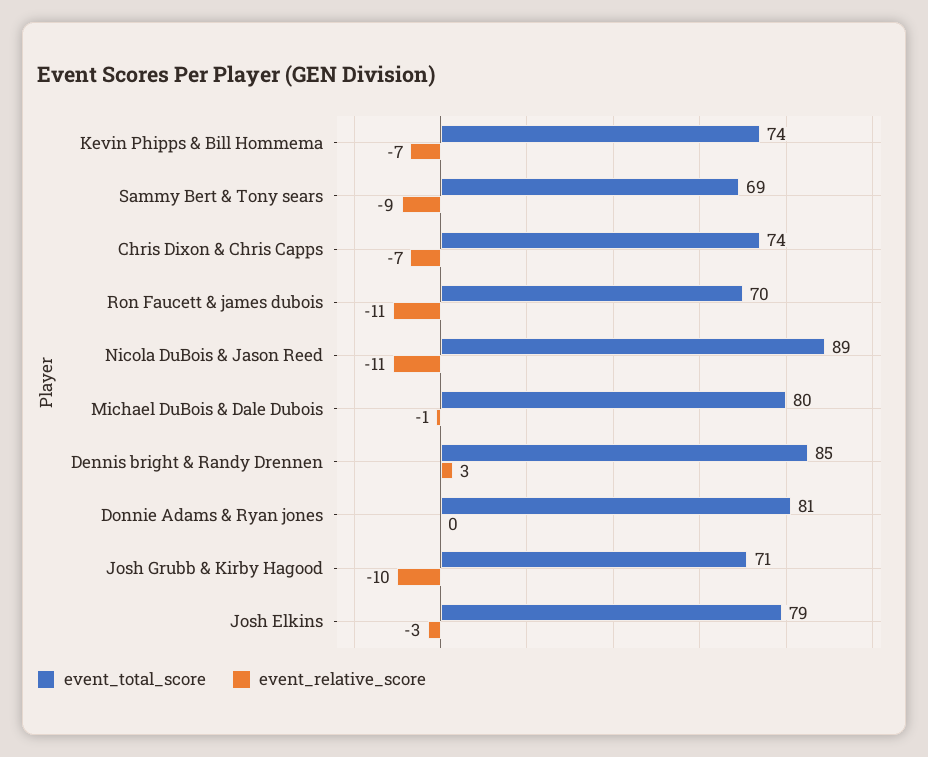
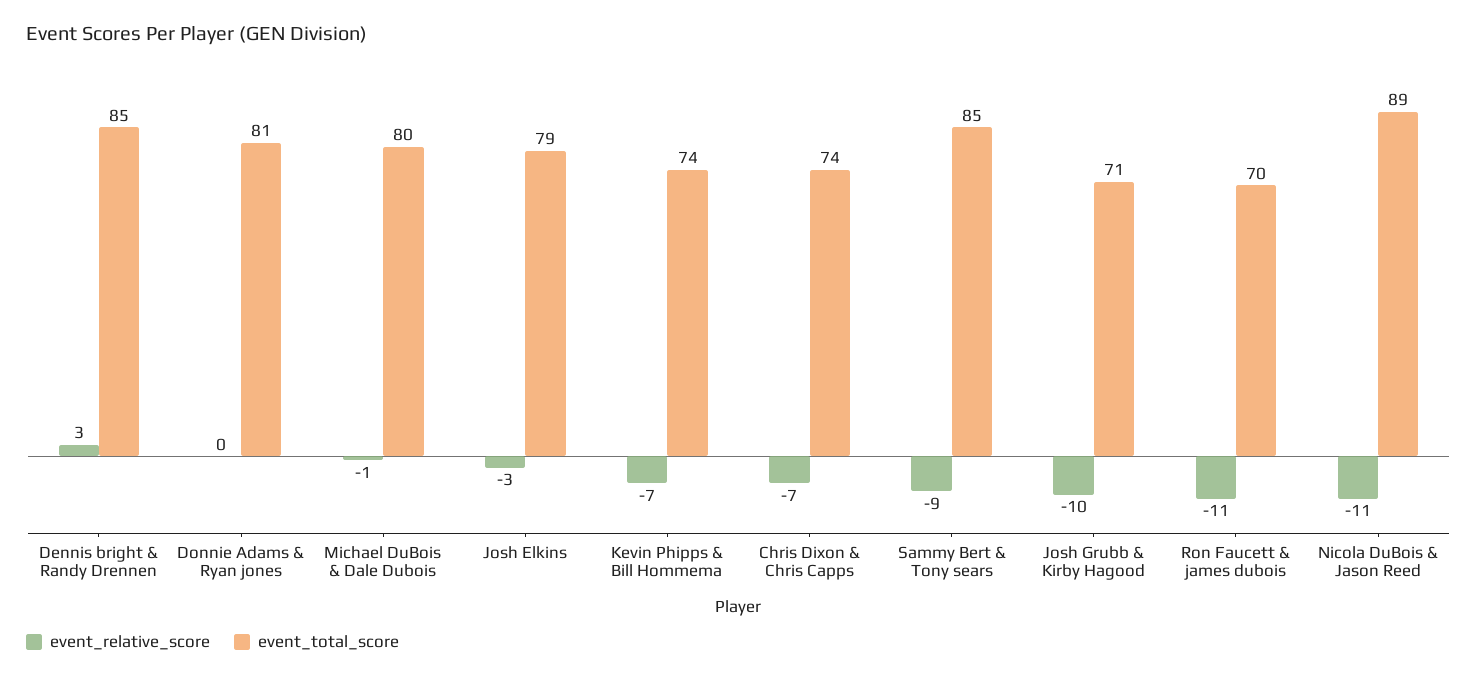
  {
    "event_total_score": {
      "Kevin Phipps & Bill Hommema": 74,
-     "Sammy Bert & Tony sears": 69,
+     "Sammy Bert & Tony sears": 85,
      "Chris Dixon & Chris Capps": 74,
      "Ron Faucett & james dubois": 70,
      "Nicola DuBois & Jason Reed": 89,
      "Michael DuBois & Dale Dubois": 80,
      "Dennis bright & Randy Drennen": 85,
      "Donnie Adams & Ryan jones": 81,
      "Josh Grubb & Kirby Hagood": 71,
      "Josh Elkins": 79
    },
    "event_relative_score": {
      "Kevin Phipps & Bill Hommema": -7,
      "Sammy Bert & Tony sears": -9,
      "Chris Dixon & Chris Capps": -7,
      "Ron Faucett & james dubois": -11,
      "Nicola DuBois & Jason Reed": -11,
      "Michael DuBois & Dale Dubois": -1,
      "Dennis bright & Randy Drennen": 3,
      "Donnie Adams & Ryan jones": 0,
      "Josh Grubb & Kirby Hagood": -10,
      "Josh Elkins": -3
    }
  }

